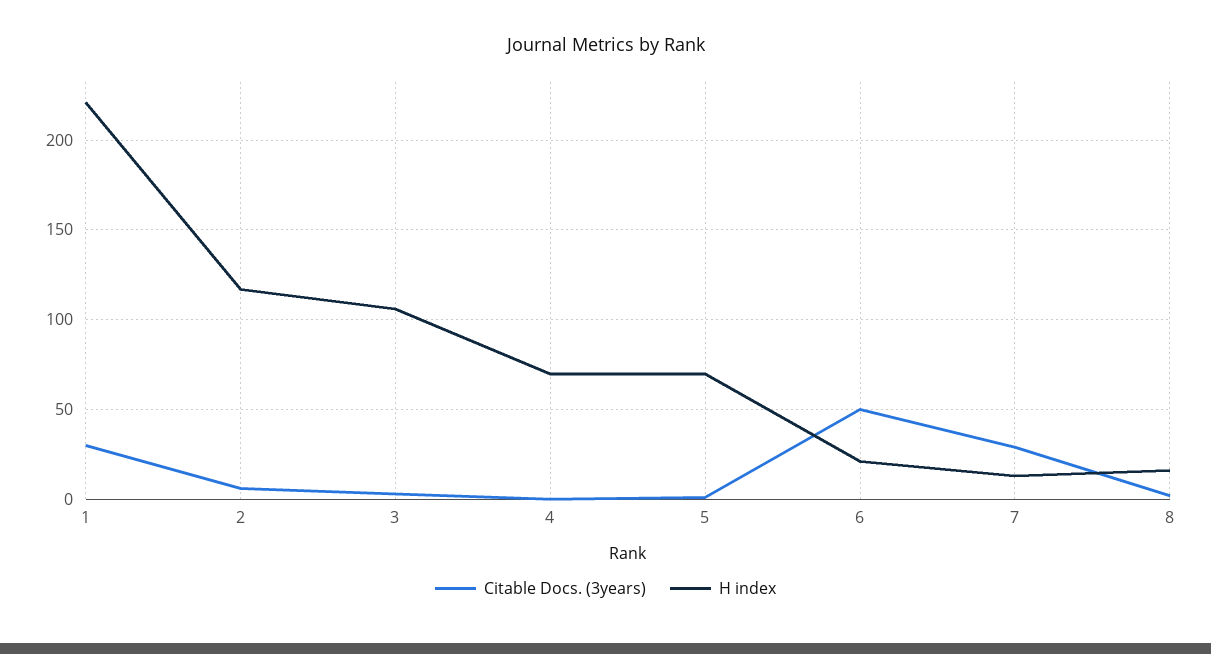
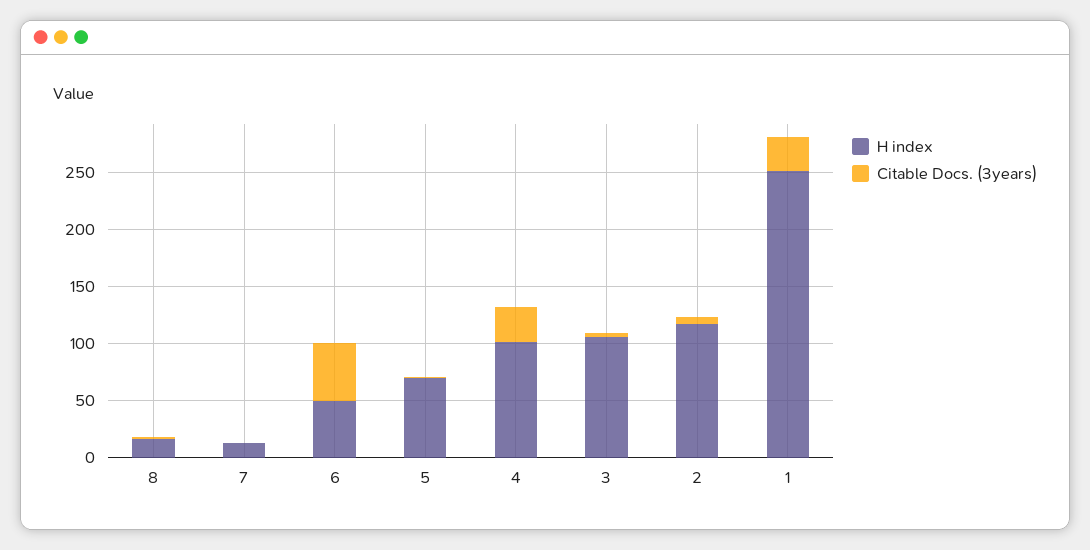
  {
    "Citable Docs. (3years)": {
      "1": 30,
      "2": 5,
      "3": 5,
-     "4": 0,
+     "4": 30,
      "5": 0,
      "6": 50,
-     "7": 30,
+     "7": 0,
      "8": 0
    },
    "H index": {
-     "1": 220,
+     "1": 250,
      "2": 115,
      "3": 105,
-     "4": 70,
+     "4": 100,
      "5": 70,
-     "6": 20,
+     "6": 50,
      "7": 15,
      "8": 15
    }
  }

